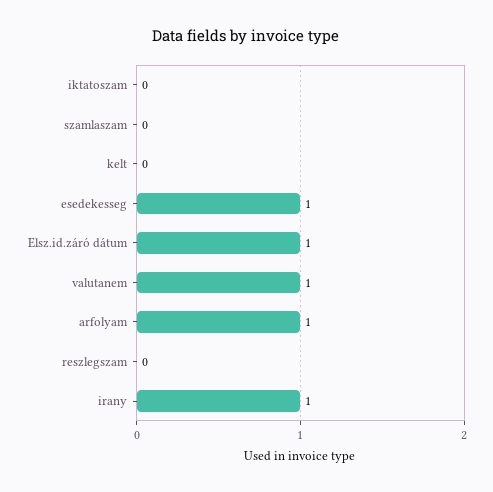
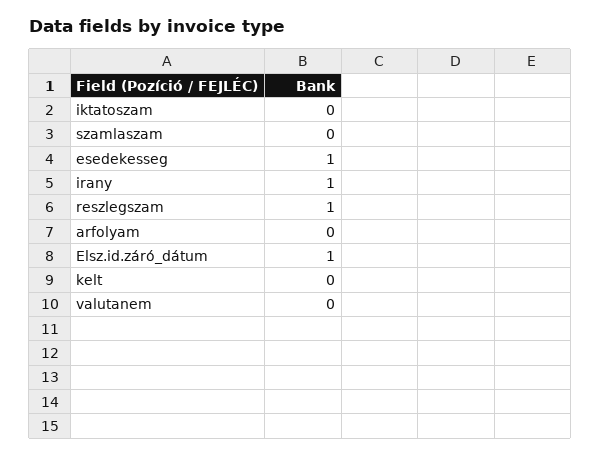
  {
    "iktatoszam": 0,
    "szamlaszam": 0,
    "kelt": 0,
    "esedekesseg": 1,
    "Elsz.id.záró dátum": 1,
-   "valutanem": 1,
+   "valutanem": 0,
-   "arfolyam": 1,
+   "arfolyam": 0,
-   "reszlegszam": 0,
+   "reszlegszam": 1,
    "irany": 1
  }

